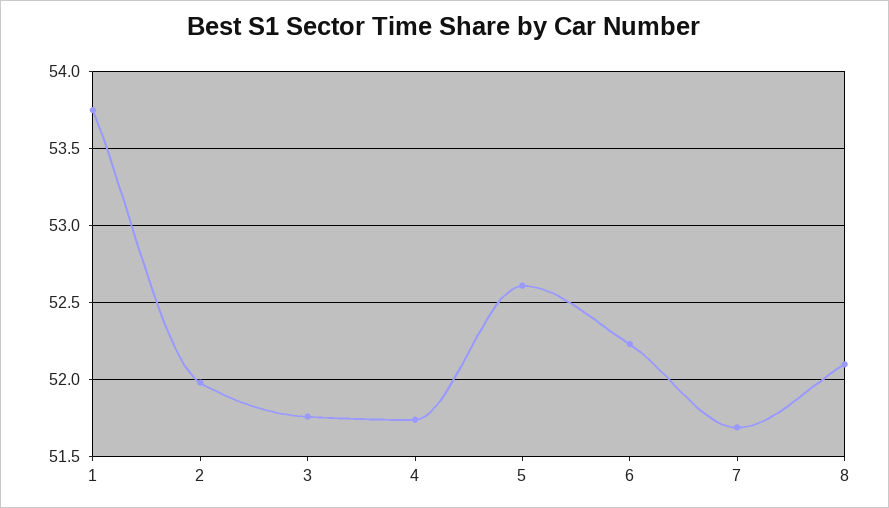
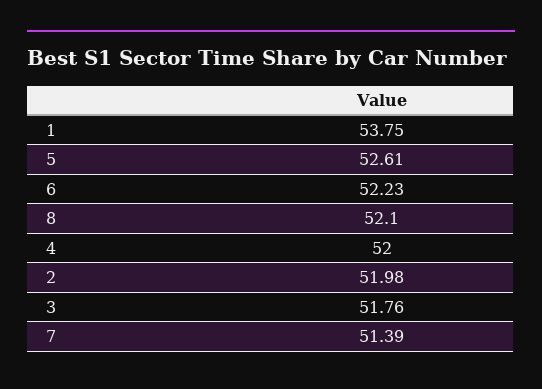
  {
    "1": 53.75,
    "2": 51.98,
    "3": 51.76,
-   "4": 51.75,
+   "4": 52,
    "5": 52.61,
    "6": 52.23,
-   "7": 51.7,
+   "7": 51.39,
    "8": 52.1
  }

